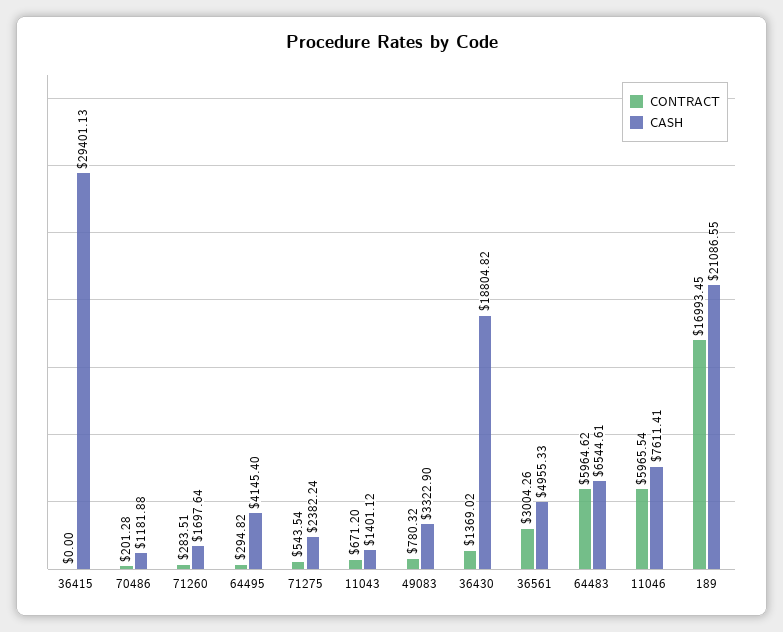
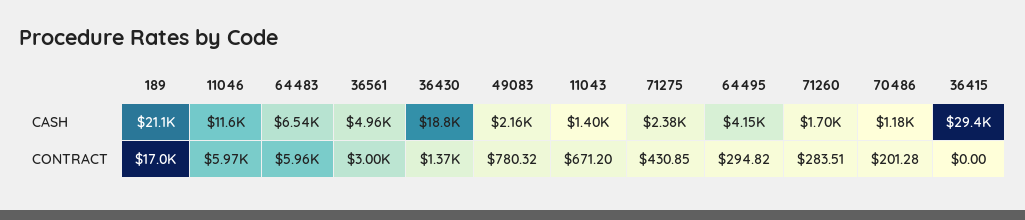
  {
    "CONTRACT": {
      "36415": 0,
      "70486": 201.28,
      "71260": 283.51,
      "64495": 294.82,
-     "71275": 543.54,
+     "71275": 430.85,
      "11043": 671.2,
      "49083": 780.32,
      "36430": 1369.02,
      "36561": 3004.26,
      "64483": 5964.62,
      "11046": 5965.54,
      "189": 16993.45
    },
    "CASH": {
      "36415": 29401.13,
      "70486": 1181.88,
      "71260": 1697.64,
      "64495": 4145.4,
      "71275": 2382.24,
      "11043": 1401.12,
-     "49083": 3322.9,
+     "49083": 2160,
      "36430": 18804.82,
      "36561": 4955.33,
      "64483": 6544.61,
-     "11046": 7611.41,
+     "11046": 11600,
      "189": 21086.55
    }
  }

